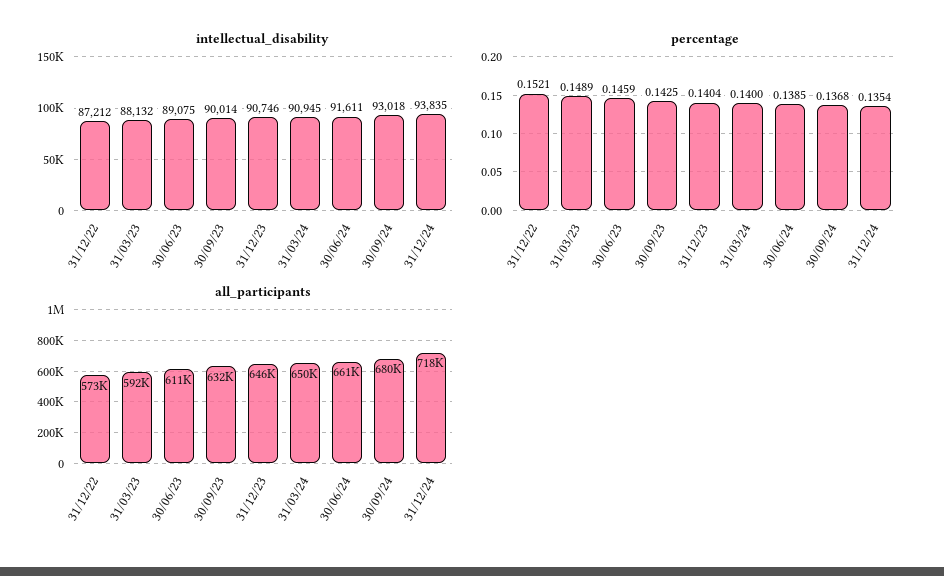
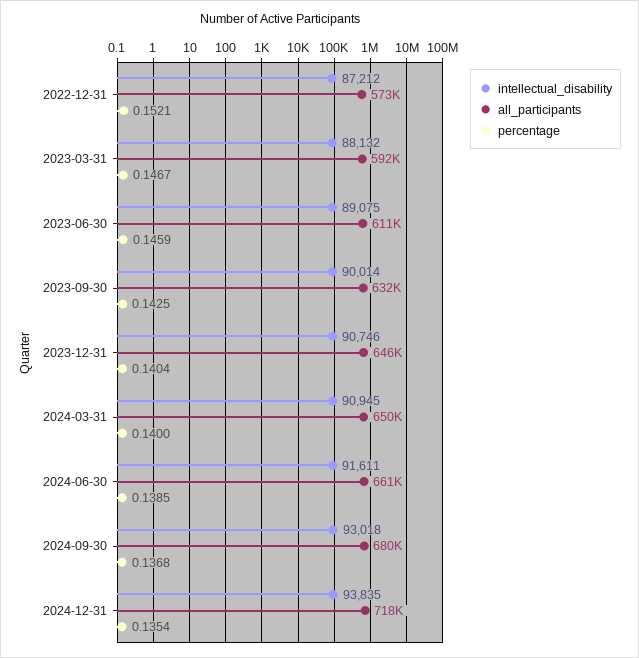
  {
    "intellectual_disability": {
      "31/12/22": 87212,
      "31/03/23": 88132,
      "30/06/23": 89075,
      "30/09/23": 90014,
      "31/12/23": 90746,
      "31/03/24": 90945,
      "30/06/24": 91611,
      "30/09/24": 93018,
      "31/12/24": 93835
    },
    "percentage": {
      "31/12/22": 0.1521,
-     "31/03/23": 0.1489,
+     "31/03/23": 0.1467,
      "30/06/23": 0.1459,
      "30/09/23": 0.1425,
      "31/12/23": 0.1404,
      "31/03/24": 0.14,
      "30/06/24": 0.1385,
      "30/09/24": 0.1368,
      "31/12/24": 0.1354
    },
    "all_participants": {
      "31/12/22": 573000,
      "31/03/23": 592000,
      "30/06/23": 611000,
      "30/09/23": 632000,
      "31/12/23": 646000,
      "31/03/24": 650000,
      "30/06/24": 661000,
      "30/09/24": 680000,
      "31/12/24": 718000
    }
  }

